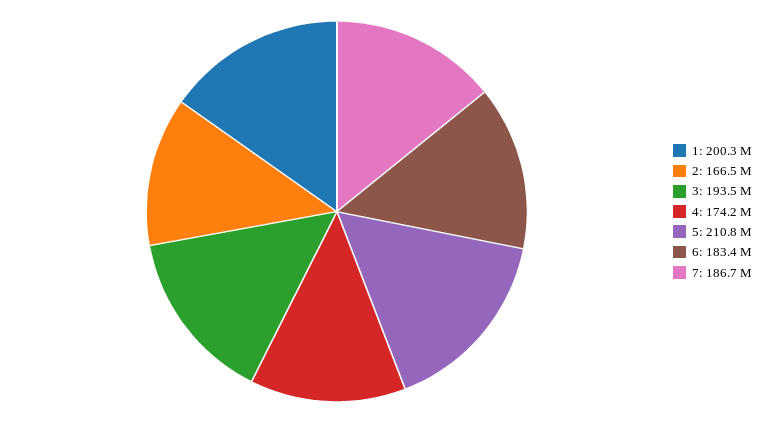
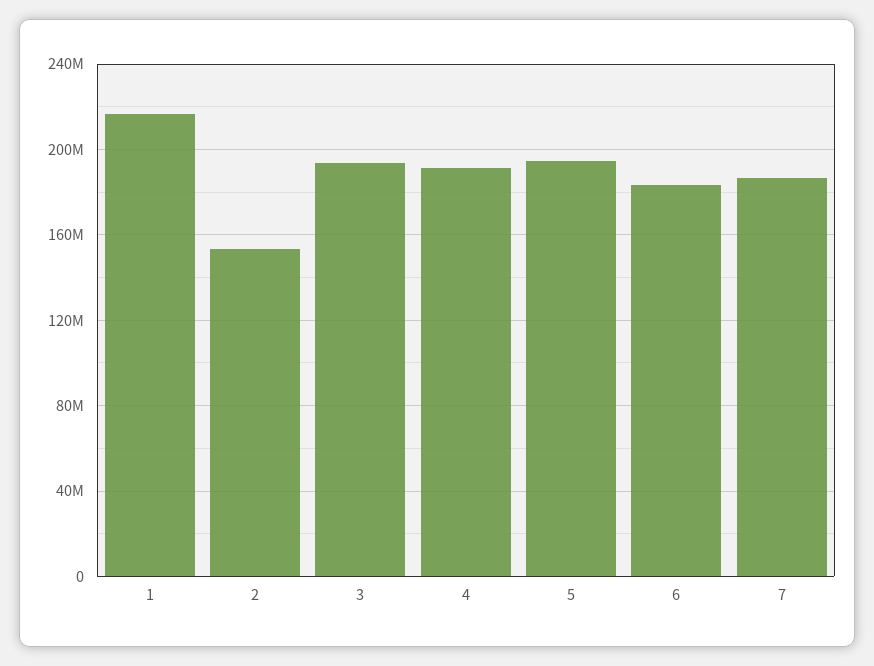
  {
-   "1": 200300000,
+   "1": 215000000,
-   "2": 166500000,
+   "2": 155000000,
    "3": 193500000,
-   "4": 174200000,
+   "4": 190000000,
-   "5": 210800000,
+   "5": 195000000,
    "6": 183400000,
    "7": 186700000
  }

